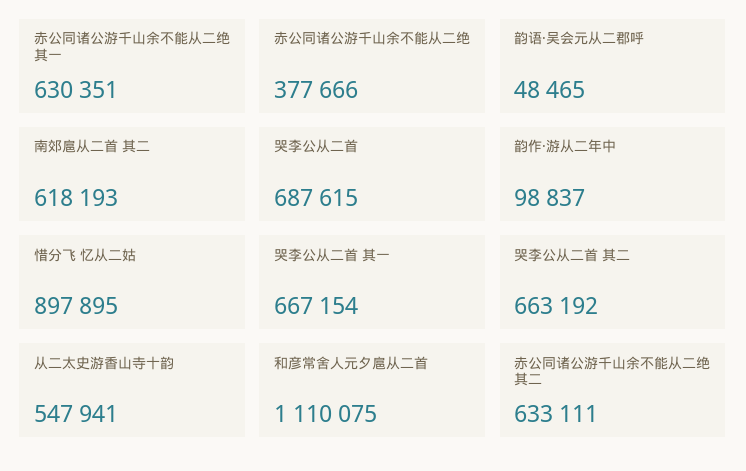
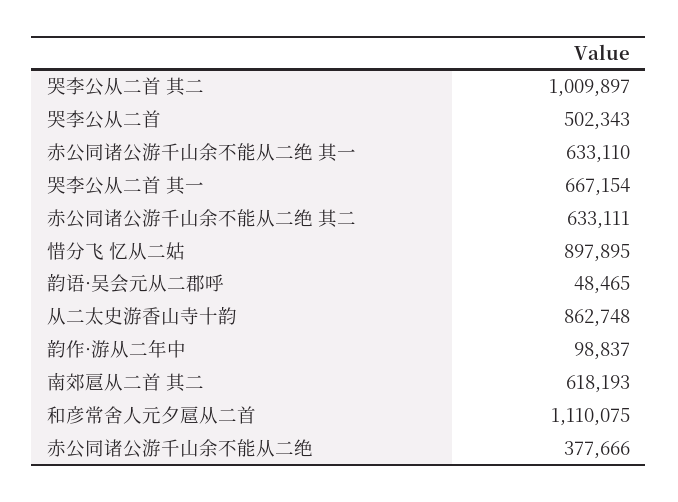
  {
-   "赤公同诸公游千山余不能从二绝 其一": 630351,
+   "赤公同诸公游千山余不能从二绝 其一": 633110,
    "赤公同诸公游千山余不能从二绝": 377666,
    "韵语·吴会元从二郡呼": 48465,
    "南郊扈从二首 其二": 618193,
-   "哭李公从二首": 687615,
+   "哭李公从二首": 502343,
    "韵作·游从二年中": 98837,
    "惜分飞 忆从二姑": 897895,
    "哭李公从二首 其一": 667154,
-   "哭李公从二首 其二": 663192,
+   "哭李公从二首 其二": 1009897,
-   "从二太史游香山寺十韵": 547941,
+   "从二太史游香山寺十韵": 862748,
    "和彦常舍人元夕扈从二首": 1110075,
    "赤公同诸公游千山余不能从二绝 其二": 633111
  }

